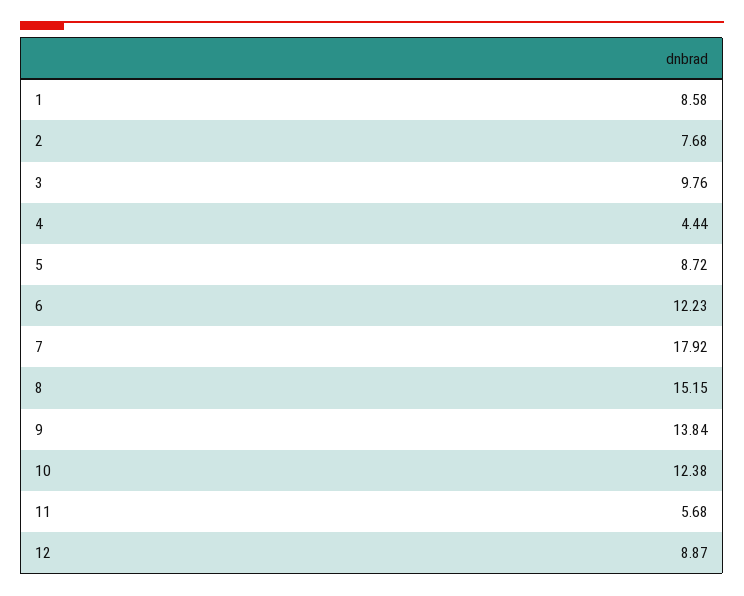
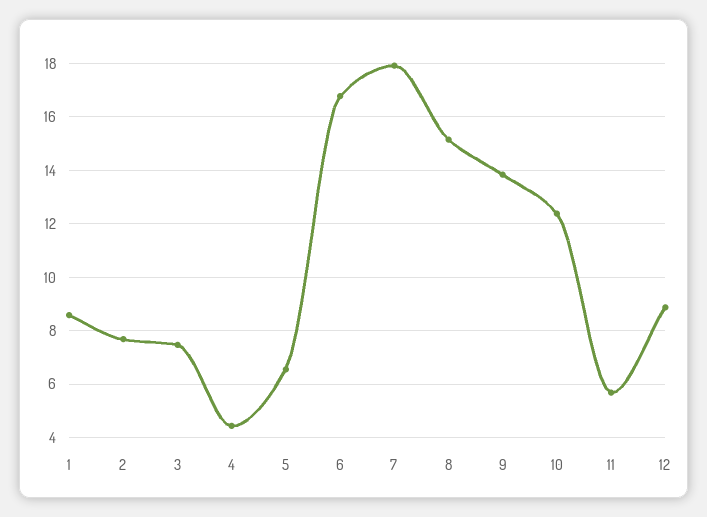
  {
    "1": 8.58,
    "2": 7.68,
-   "3": 9.76,
+   "3": 7.5,
    "4": 4.44,
-   "5": 8.72,
+   "5": 6.5,
-   "6": 12.23,
+   "6": 16.75,
    "7": 17.92,
    "8": 15.15,
    "9": 13.84,
    "10": 12.38,
    "11": 5.68,
    "12": 8.87
  }

